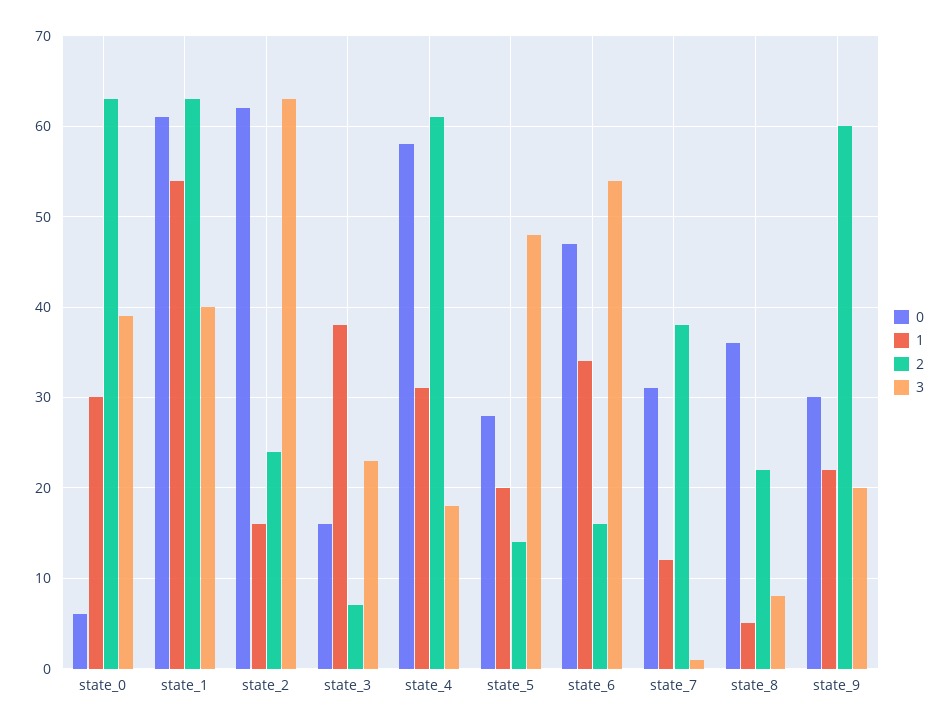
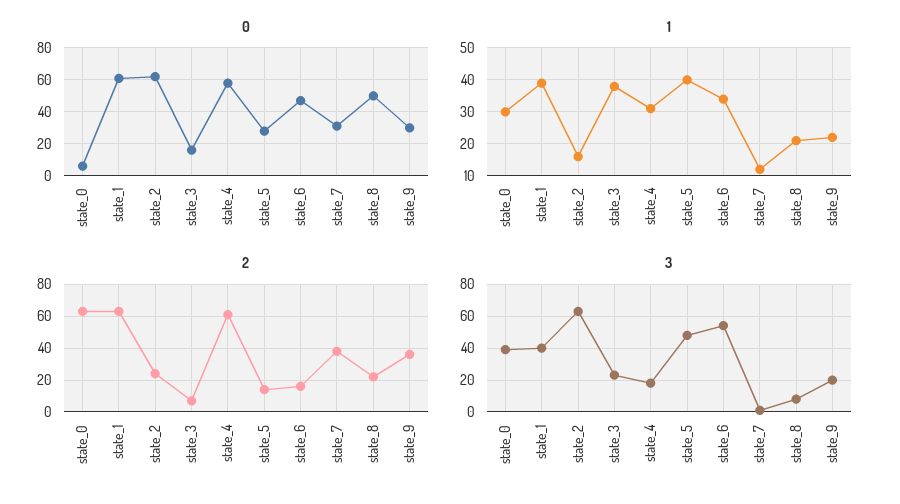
  {
    "0": {
      "state_0": 6,
      "state_1": 61,
      "state_2": 62,
      "state_3": 16,
      "state_4": 58,
      "state_5": 28,
      "state_6": 47,
      "state_7": 31,
-     "state_8": 36,
+     "state_8": 50,
      "state_9": 30
    },
    "1": {
      "state_0": 30,
-     "state_1": 54,
+     "state_1": 40,
      "state_2": 16,
      "state_3": 38,
      "state_4": 31,
-     "state_5": 20,
+     "state_5": 40,
      "state_6": 34,
      "state_7": 12,
-     "state_8": 5,
+     "state_8": 20,
      "state_9": 22
    },
    "2": {
      "state_0": 63,
      "state_1": 63,
      "state_2": 24,
      "state_3": 7,
      "state_4": 61,
      "state_5": 14,
      "state_6": 16,
      "state_7": 38,
      "state_8": 22,
-     "state_9": 60
+     "state_9": 35
    },
    "3": {
      "state_0": 39,
      "state_1": 40,
      "state_2": 63,
      "state_3": 23,
      "state_4": 18,
      "state_5": 48,
      "state_6": 54,
      "state_7": 1,
      "state_8": 8,
      "state_9": 20
    }
  }

